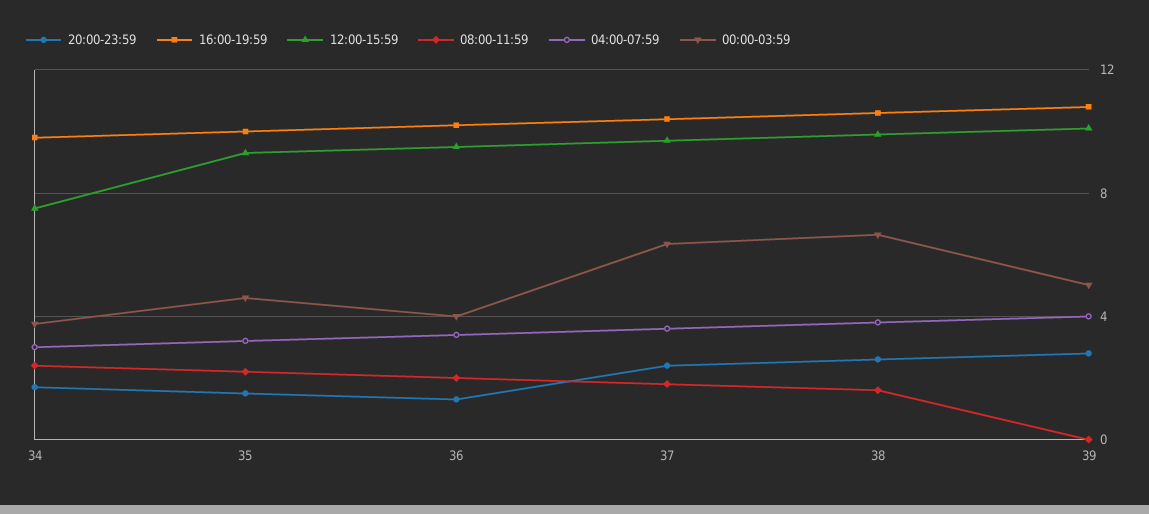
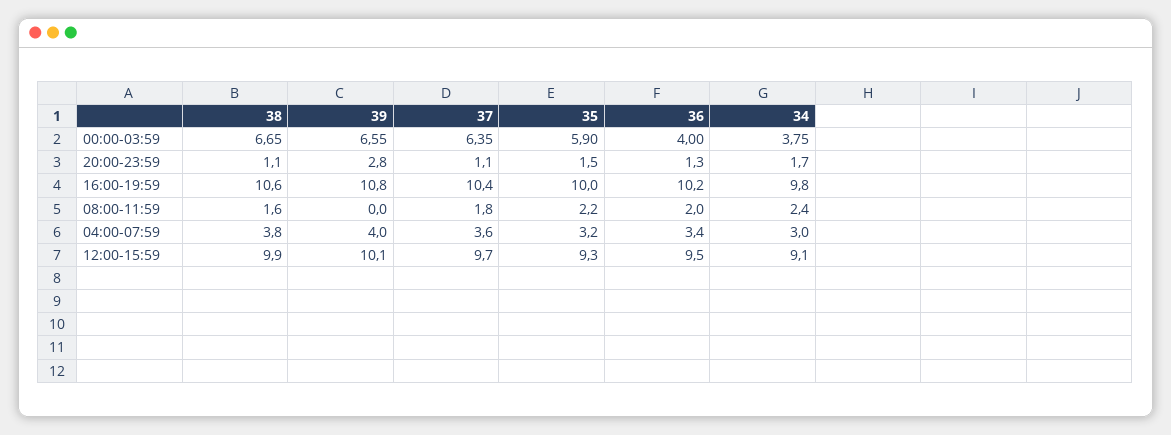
  {
    "20:00-23:59": {
      "34": 1.7,
      "35": 1.5,
      "36": 1.3,
-     "37": 2.5,
+     "37": 1.1,
-     "38": 2.5,
+     "38": 1.1,
      "39": 2.8
    },
    "16:00-19:59": {
      "34": 9.8,
      "35": 10,
      "36": 10.2,
      "37": 10.4,
      "38": 10.6,
      "39": 10.8
    },
    "12:00-15:59": {
-     "34": 7.5,
+     "34": 9.1,
      "35": 9.3,
      "36": 9.5,
      "37": 9.7,
      "38": 9.9,
      "39": 10.1
    },
    "08:00-11:59": {
      "34": 2.4,
      "35": 2.2,
      "36": 2,
      "37": 1.8,
      "38": 1.6,
      "39": 0
    },
    "04:00-07:59": {
      "34": 3,
      "35": 3.2,
      "36": 3.4,
      "37": 3.6,
      "38": 3.8,
      "39": 4
    },
    "00:00-03:59": {
      "34": 3.75,
-     "35": 4.5,
+     "35": 5.9,
      "36": 4,
      "37": 6.35,
      "38": 6.65,
-     "39": 5
+     "39": 6.55
    }
  }

